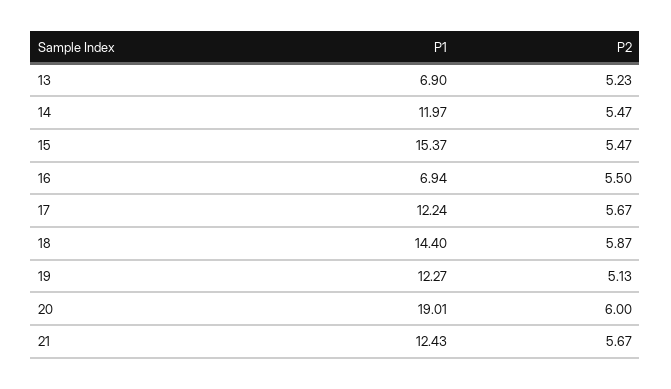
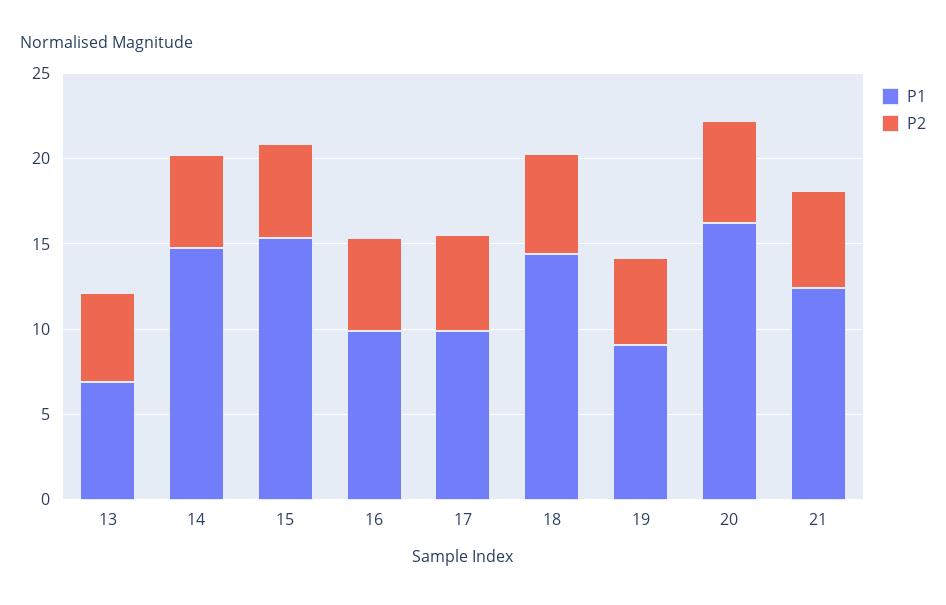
  {
    "P1": {
      "13": 6.9,
-     "14": 11.97,
+     "14": 15,
      "15": 15.37,
-     "16": 6.94,
+     "16": 10,
-     "17": 12.24,
+     "17": 10,
      "18": 14.4,
-     "19": 12.27,
+     "19": 9,
-     "20": 19.01,
+     "20": 16,
      "21": 12.43
    },
    "P2": {
      "13": 5.23,
      "14": 5.47,
      "15": 5.47,
      "16": 5.5,
      "17": 5.67,
      "18": 5.87,
      "19": 5.13,
      "20": 6,
      "21": 5.67
    }
  }

